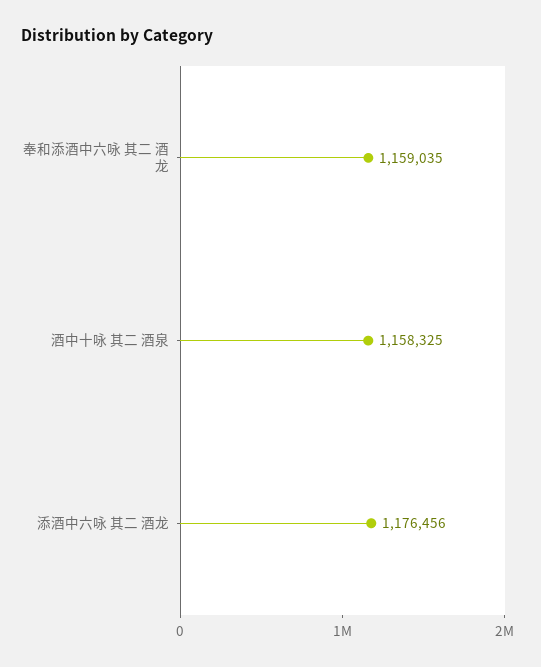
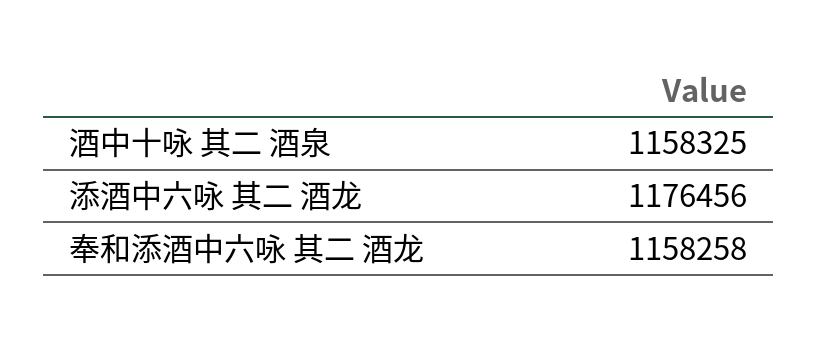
  {
-   "奉和添酒中六咏 其二 酒龙": 1159035,
+   "奉和添酒中六咏 其二 酒龙": 1158258,
    "酒中十咏 其二 酒泉": 1158325,
    "添酒中六咏 其二 酒龙": 1176456
  }

